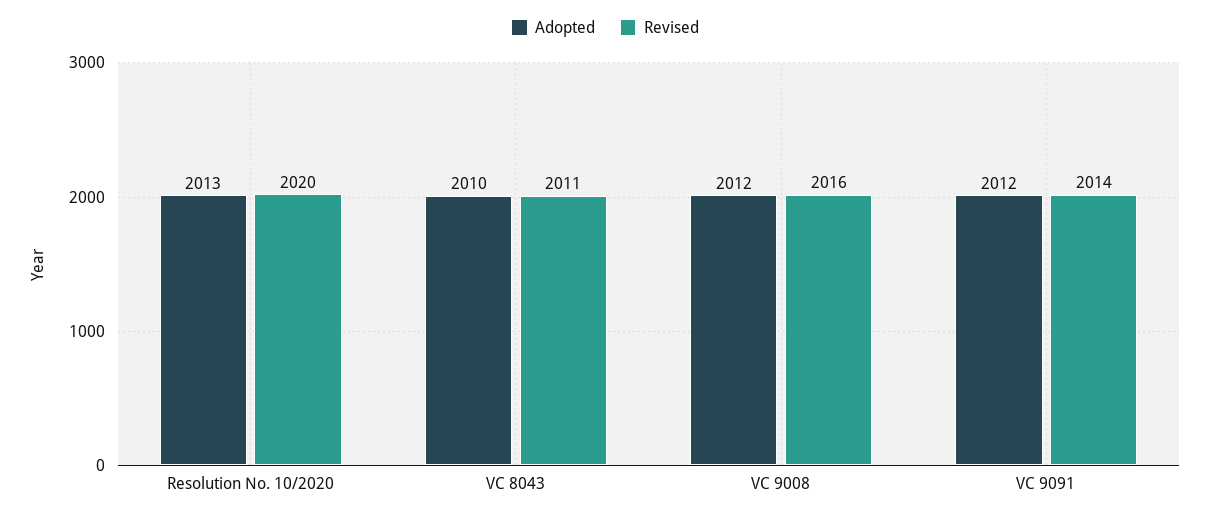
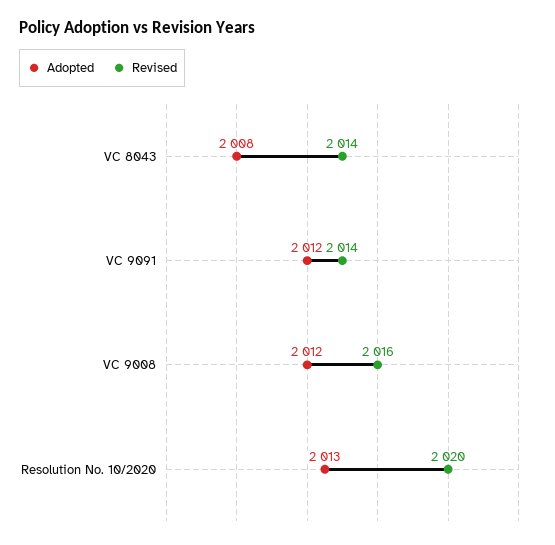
  {
    "Adopted": {
      "Resolution No. 10/2020": 2013,
-     "VC 8043": 2010,
+     "VC 8043": 2008,
      "VC 9008": 2012,
      "VC 9091": 2012
    },
    "Revised": {
      "Resolution No. 10/2020": 2020,
-     "VC 8043": 2011,
+     "VC 8043": 2014,
      "VC 9008": 2016,
      "VC 9091": 2014
    }
  }

